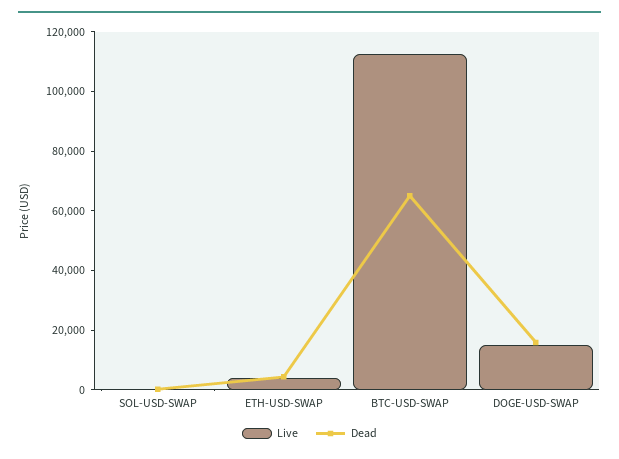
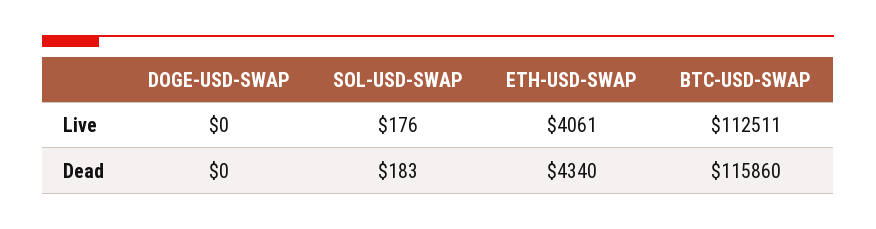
  {
    "Live": {
      "SOL-USD-SWAP": 176,
      "ETH-USD-SWAP": 4061,
      "BTC-USD-SWAP": 112511,
-     "DOGE-USD-SWAP": 15000
+     "DOGE-USD-SWAP": 0
    },
    "Dead": {
      "SOL-USD-SWAP": 183,
      "ETH-USD-SWAP": 4340,
-     "BTC-USD-SWAP": 65000,
+     "BTC-USD-SWAP": 115860,
-     "DOGE-USD-SWAP": 15000
+     "DOGE-USD-SWAP": 0
    }
  }

